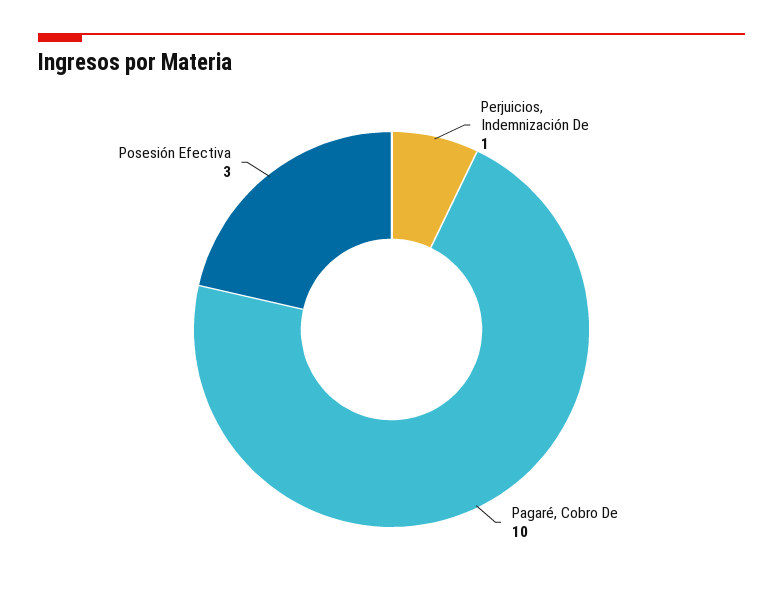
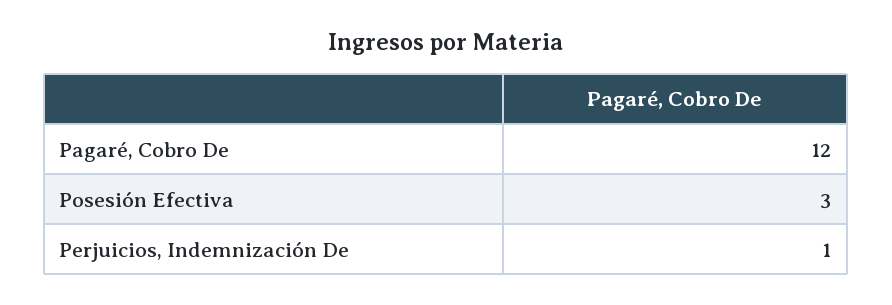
  {
    "Perjuicios, Indemnización De": 1,
-   "Pagaré, Cobro De": 10,
+   "Pagaré, Cobro De": 12,
    "Posesión Efectiva": 3
  }

